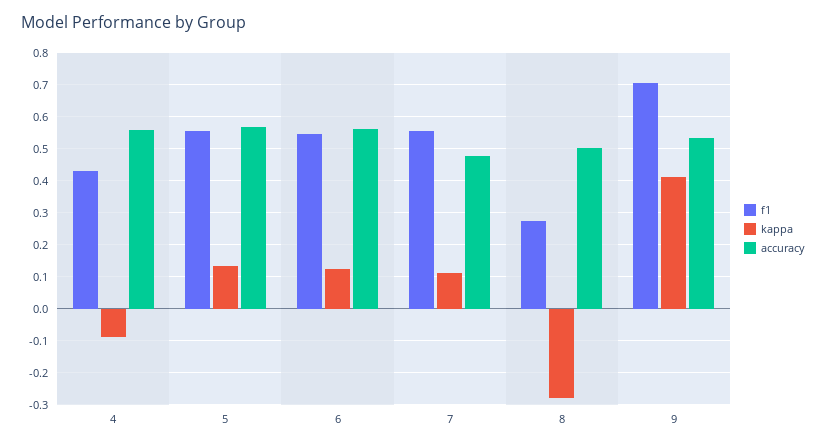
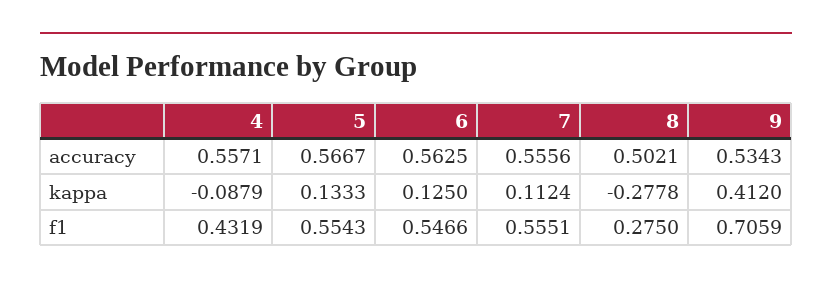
  {
    "f1": {
      "4": 0.4319,
      "5": 0.5543,
      "6": 0.5466,
      "7": 0.5551,
      "8": 0.275,
      "9": 0.7059
    },
    "kappa": {
      "4": -0.0879,
      "5": 0.1333,
      "6": 0.125,
      "7": 0.1124,
      "8": -0.2778,
      "9": 0.412
    },
    "accuracy": {
      "4": 0.5571,
      "5": 0.5667,
      "6": 0.5625,
-     "7": 0.48,
+     "7": 0.5556,
      "8": 0.5021,
      "9": 0.5343
    }
  }

